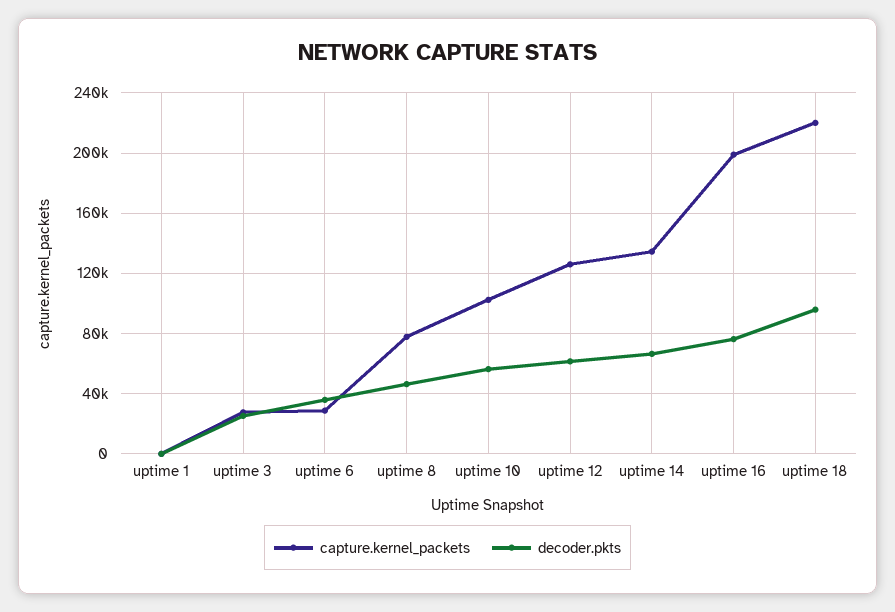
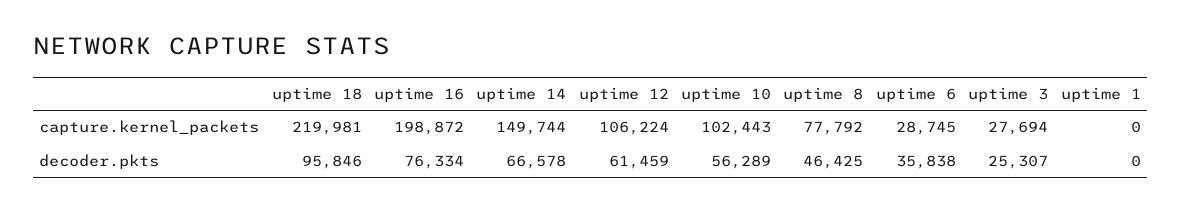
  {
    "capture.kernel_packets": {
      "uptime 1": 0,
      "uptime 3": 27694,
      "uptime 6": 28745,
      "uptime 8": 77792,
      "uptime 10": 102443,
-     "uptime 12": 125000,
+     "uptime 12": 106224,
-     "uptime 14": 135000,
+     "uptime 14": 149744,
      "uptime 16": 198872,
      "uptime 18": 219981
    },
    "decoder.pkts": {
      "uptime 1": 0,
      "uptime 3": 25307,
      "uptime 6": 35838,
      "uptime 8": 46425,
      "uptime 10": 56289,
      "uptime 12": 61459,
      "uptime 14": 66578,
      "uptime 16": 76334,
      "uptime 18": 95846
    }
  }

